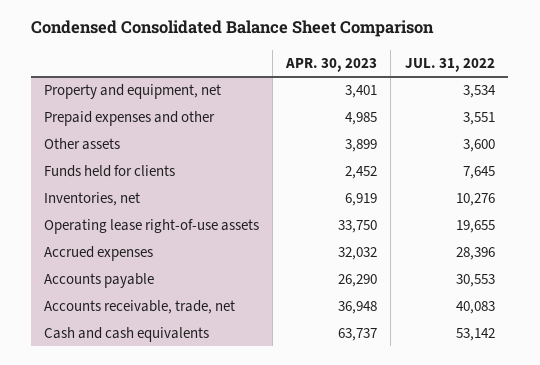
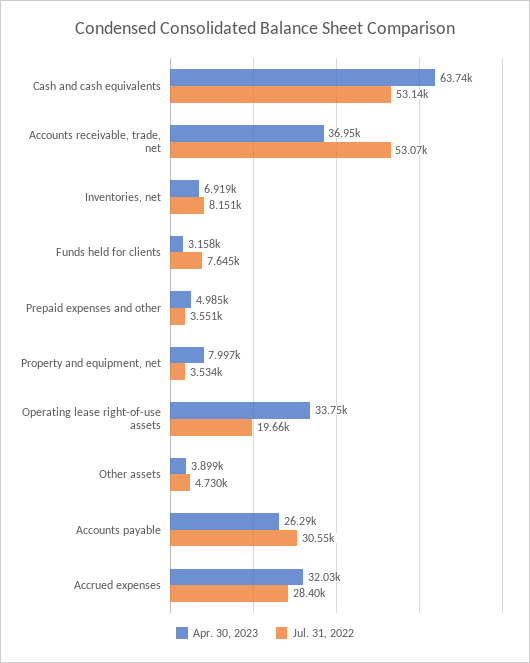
  {
    "APR. 30, 2023": {
-     "Property and equipment, net": 3401,
+     "Property and equipment, net": 7997,
      "Prepaid expenses and other": 4985,
      "Other assets": 3899,
-     "Funds held for clients": 2452,
+     "Funds held for clients": 3158,
      "Inventories, net": 6919,
      "Operating lease right-of-use assets": 33750,
      "Accrued expenses": 32032,
      "Accounts payable": 26290,
      "Accounts receivable, trade, net": 36948,
      "Cash and cash equivalents": 63737
    },
    "JUL. 31, 2022": {
      "Property and equipment, net": 3534,
      "Prepaid expenses and other": 3551,
-     "Other assets": 3600,
+     "Other assets": 4730,
      "Funds held for clients": 7645,
-     "Inventories, net": 10276,
+     "Inventories, net": 8151,
      "Operating lease right-of-use assets": 19655,
      "Accrued expenses": 28396,
      "Accounts payable": 30553,
-     "Accounts receivable, trade, net": 40083,
+     "Accounts receivable, trade, net": 53070,
      "Cash and cash equivalents": 53142
    }
  }

